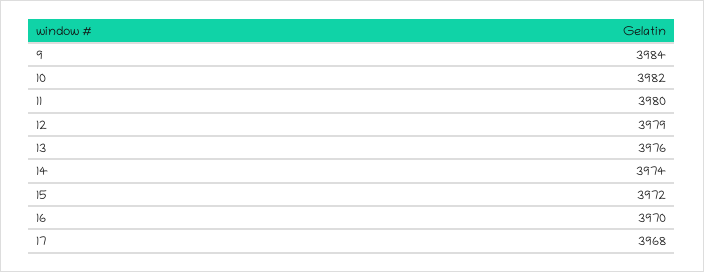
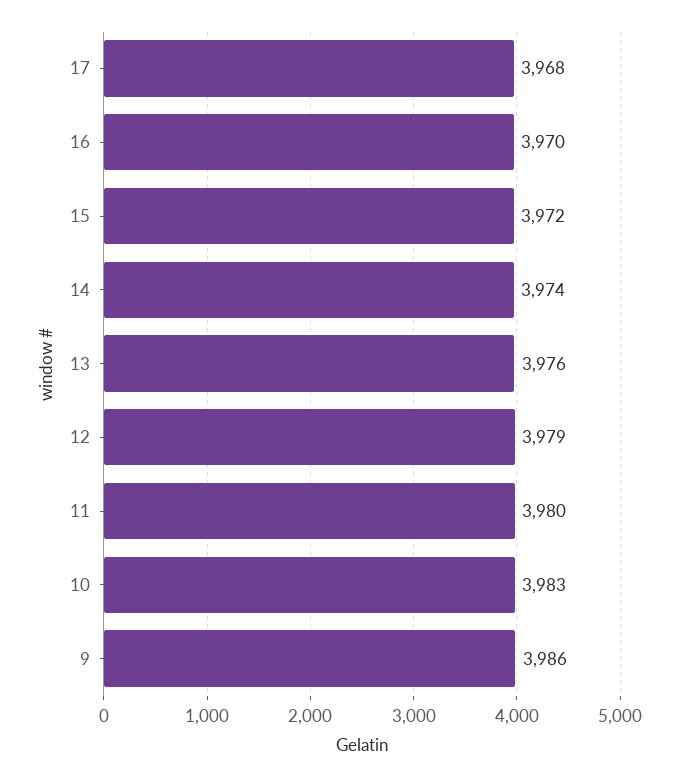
  {
-   "9": 3984,
+   "9": 3986,
-   "10": 3982,
+   "10": 3983,
    "11": 3980,
    "12": 3979,
    "13": 3976,
    "14": 3974,
    "15": 3972,
    "16": 3970,
    "17": 3968
  }

